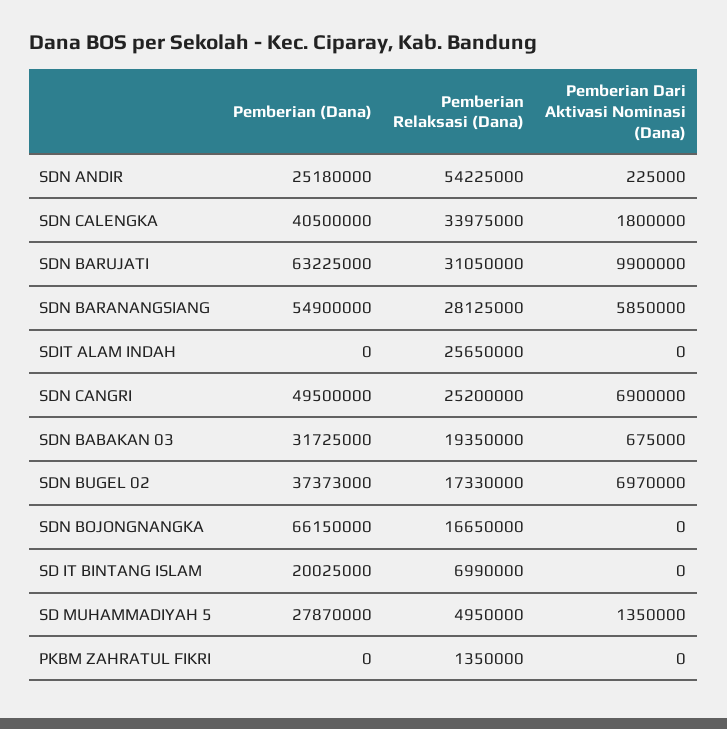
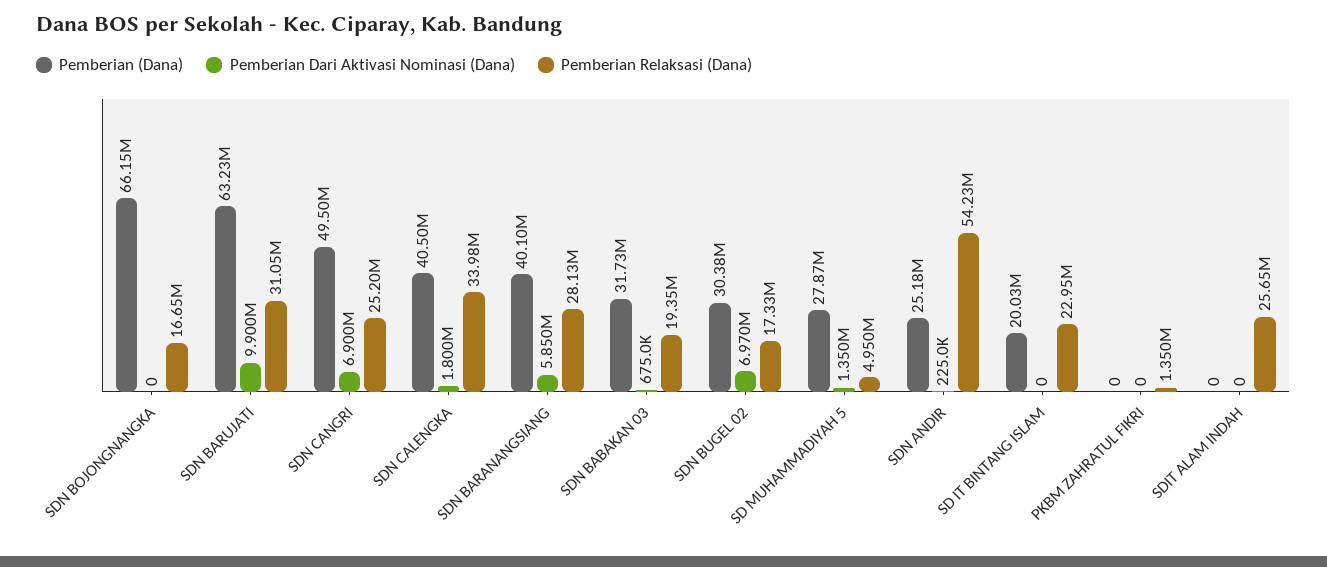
  {
    "Pemberian (Dana)": {
      "SDN ANDIR": 25180000,
      "SDN CALENGKA": 40500000,
      "SDN BARUJATI": 63225000,
-     "SDN BARANANGSIANG": 54900000,
+     "SDN BARANANGSIANG": 40100000,
      "SDIT ALAM INDAH": 0,
      "SDN CANGRI": 49500000,
      "SDN BABAKAN 03": 31725000,
-     "SDN BUGEL 02": 37373000,
+     "SDN BUGEL 02": 30380000,
      "SDN BOJONGNANGKA": 66150000,
      "SD IT BINTANG ISLAM": 20025000,
      "SD MUHAMMADIYAH 5": 27870000,
      "PKBM ZAHRATUL FIKRI": 0
    },
    "Pemberian Relaksasi (Dana)": {
      "SDN ANDIR": 54225000,
      "SDN CALENGKA": 33975000,
      "SDN BARUJATI": 31050000,
      "SDN BARANANGSIANG": 28125000,
      "SDIT ALAM INDAH": 25650000,
      "SDN CANGRI": 25200000,
      "SDN BABAKAN 03": 19350000,
      "SDN BUGEL 02": 17330000,
      "SDN BOJONGNANGKA": 16650000,
-     "SD IT BINTANG ISLAM": 6990000,
+     "SD IT BINTANG ISLAM": 22950000,
      "SD MUHAMMADIYAH 5": 4950000,
      "PKBM ZAHRATUL FIKRI": 1350000
    },
    "Pemberian Dari Aktivasi Nominasi (Dana)": {
      "SDN ANDIR": 225000,
      "SDN CALENGKA": 1800000,
      "SDN BARUJATI": 9900000,
      "SDN BARANANGSIANG": 5850000,
      "SDIT ALAM INDAH": 0,
      "SDN CANGRI": 6900000,
      "SDN BABAKAN 03": 675000,
      "SDN BUGEL 02": 6970000,
      "SDN BOJONGNANGKA": 0,
      "SD IT BINTANG ISLAM": 0,
      "SD MUHAMMADIYAH 5": 1350000,
      "PKBM ZAHRATUL FIKRI": 0
    }
  }

